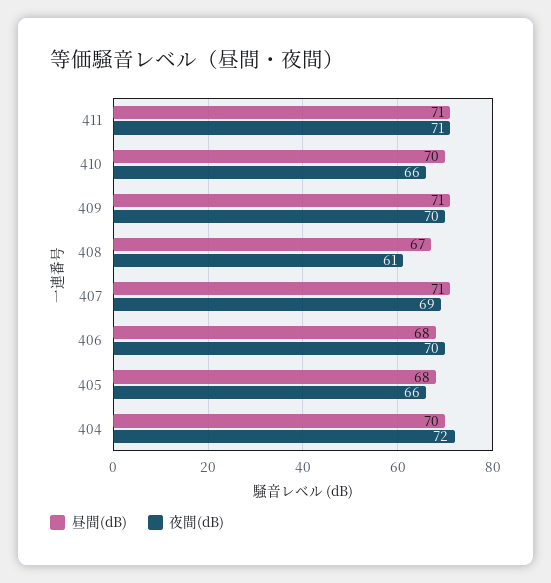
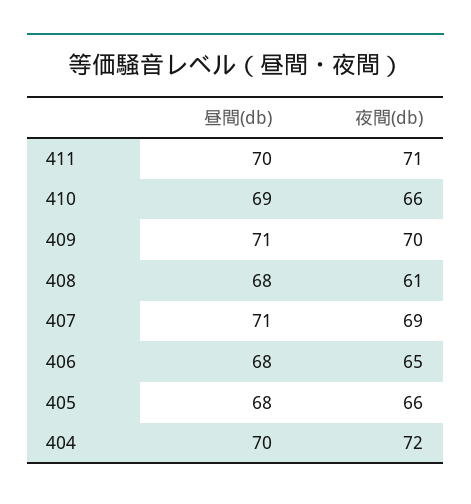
  {
    "昼間(dB)": {
-     "411": 71,
+     "411": 70,
-     "410": 70,
+     "410": 69,
      "409": 71,
-     "408": 67,
+     "408": 68,
      "407": 71,
      "406": 68,
      "405": 68,
      "404": 70
    },
    "夜間(dB)": {
      "411": 71,
      "410": 66,
      "409": 70,
      "408": 61,
      "407": 69,
-     "406": 70,
+     "406": 65,
      "405": 66,
      "404": 72
    }
  }

